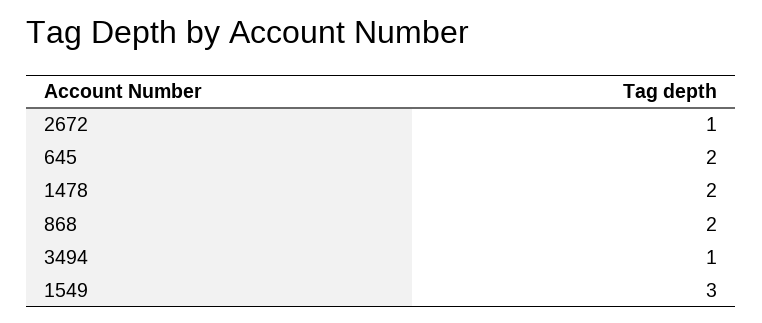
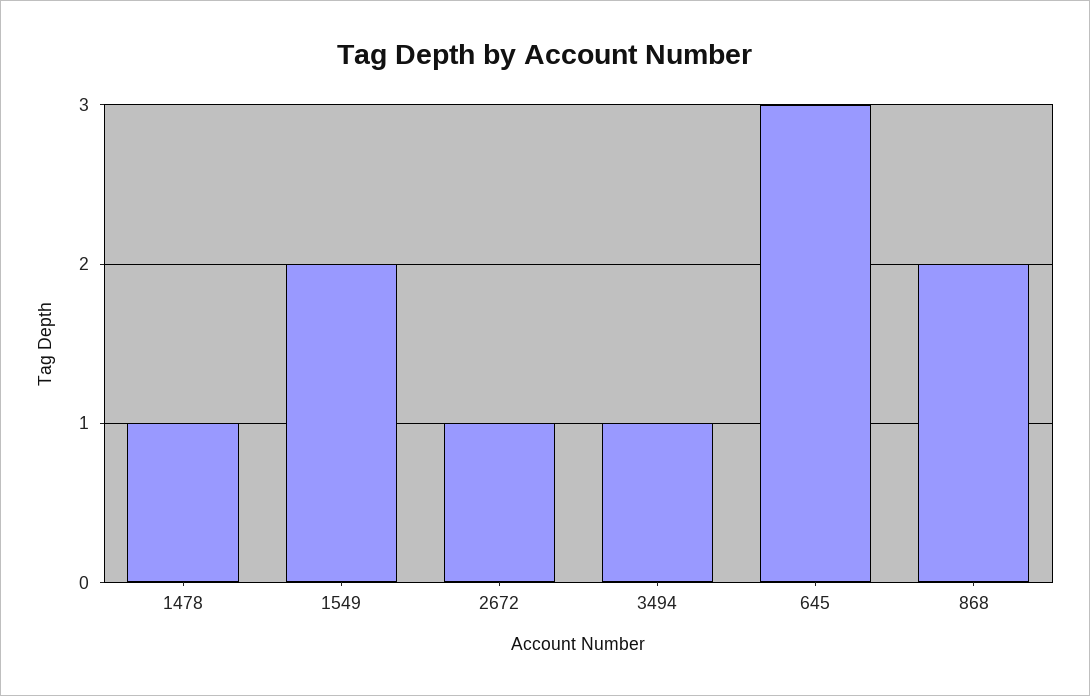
  {
    "2672": 1,
-   "645": 2,
+   "645": 3,
-   "1478": 2,
+   "1478": 1,
    "868": 2,
    "3494": 1,
-   "1549": 3
+   "1549": 2
  }

